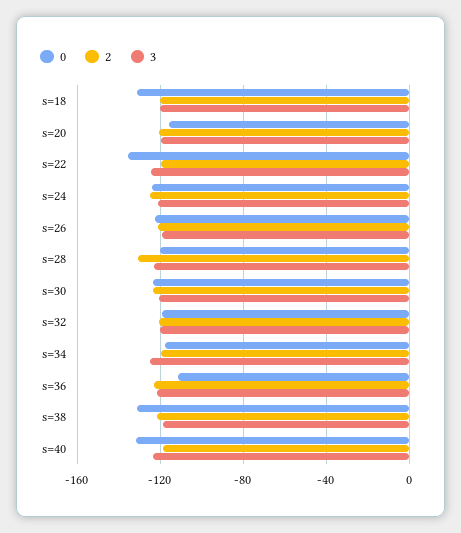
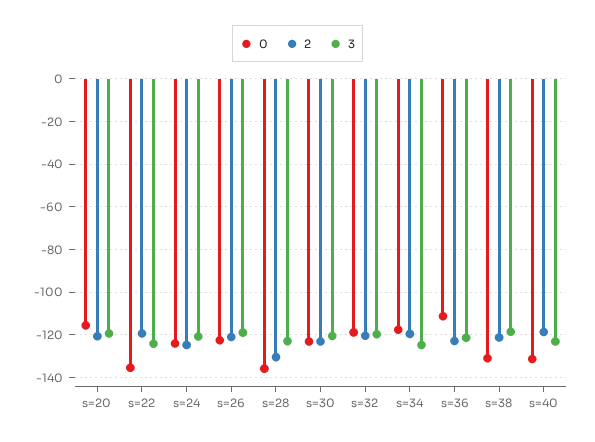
  {
    "0": {
-     "s=18": -130,
      "s=20": -115,
      "s=22": -135,
      "s=24": -125,
      "s=26": -125,
-     "s=28": -120,
+     "s=28": -135,
      "s=30": -125,
      "s=32": -120,
      "s=34": -120,
      "s=36": -110,
      "s=38": -130,
      "s=40": -130
    },
    "2": {
-     "s=18": -120,
      "s=20": -120,
      "s=22": -120,
      "s=24": -125,
      "s=26": -120,
      "s=28": -130,
      "s=30": -125,
      "s=32": -120,
      "s=34": -120,
      "s=36": -125,
      "s=38": -120,
      "s=40": -120
    },
    "3": {
-     "s=18": -120,
      "s=20": -120,
      "s=22": -125,
      "s=24": -120,
      "s=26": -120,
      "s=28": -125,
      "s=30": -120,
      "s=32": -120,
      "s=34": -125,
      "s=36": -120,
      "s=38": -120,
      "s=40": -125
    }
  }

